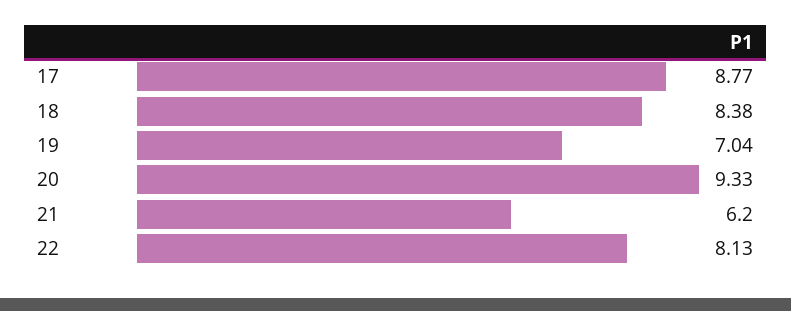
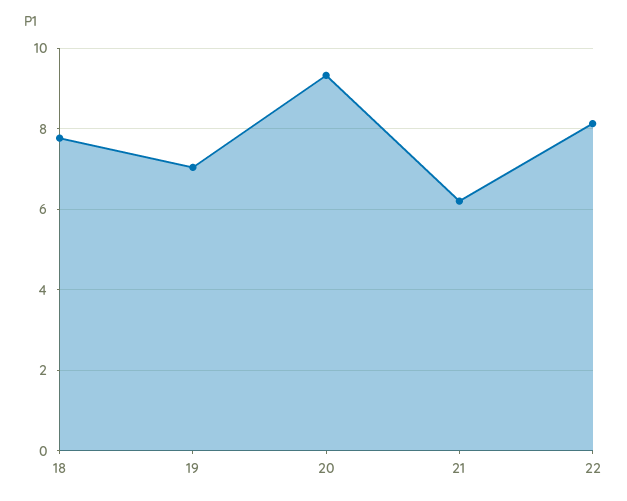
  {
-   "17": 8.77,
-   "18": 8.38,
+   "18": 7.8,
    "19": 7.04,
    "20": 9.33,
    "21": 6.2,
    "22": 8.13
  }

